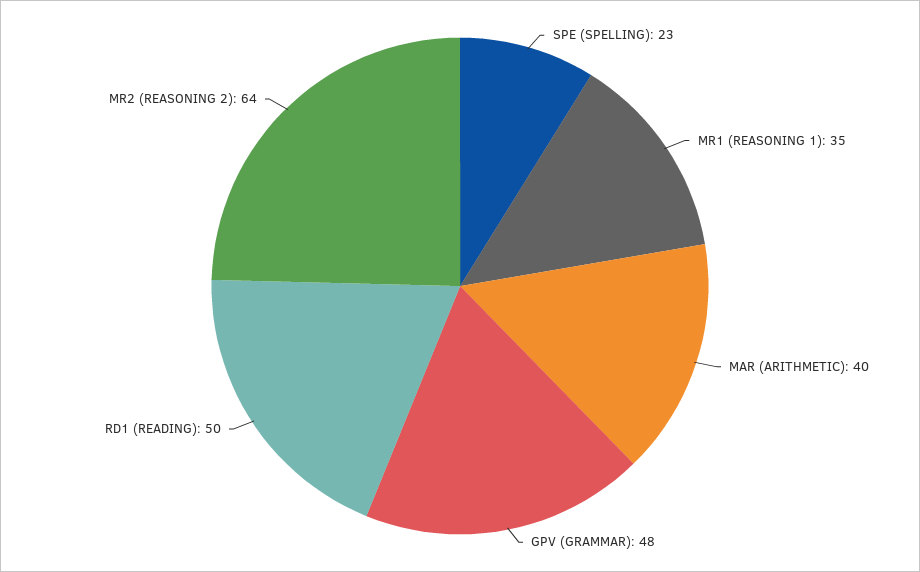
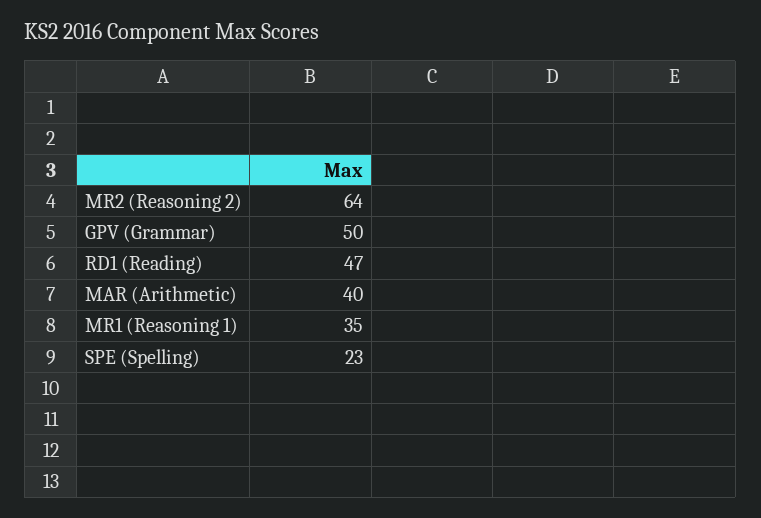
  {
    "SPE (SPELLING)": 23,
    "MR1 (REASONING 1)": 35,
    "MAR (ARITHMETIC)": 40,
-   "GPV (GRAMMAR)": 48,
+   "GPV (GRAMMAR)": 50,
-   "RD1 (READING)": 50,
+   "RD1 (READING)": 47,
    "MR2 (REASONING 2)": 64
  }

